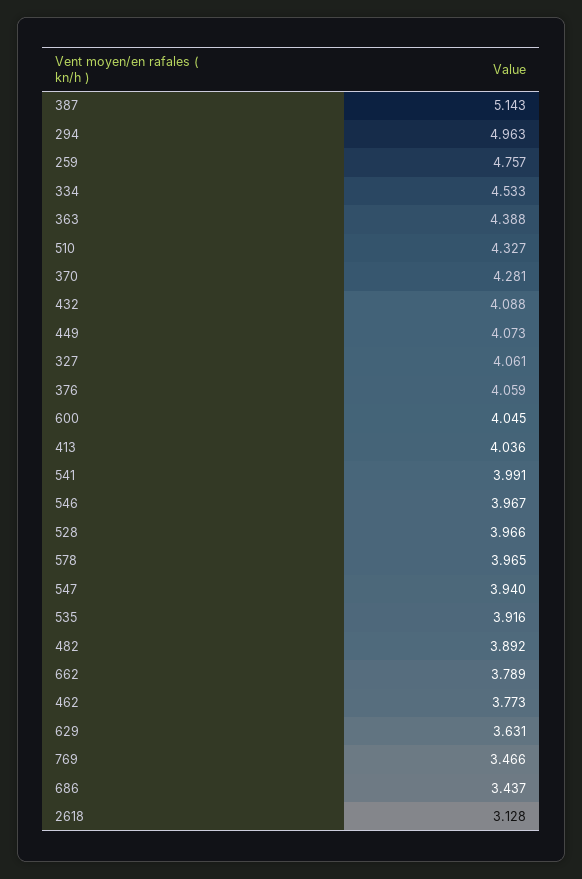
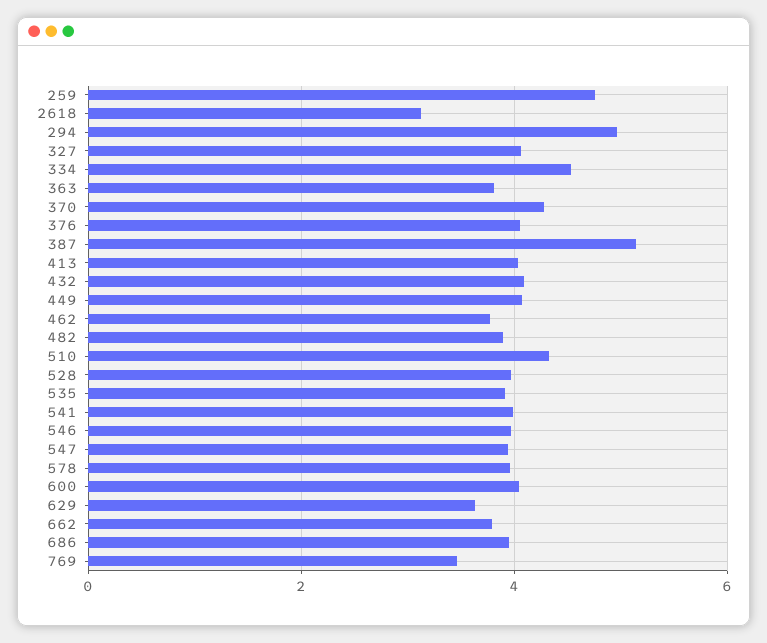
  {
    "387": 5.143,
    "294": 4.963,
    "259": 4.757,
    "334": 4.533,
-   "363": 4.388,
+   "363": 3.8,
    "510": 4.327,
    "370": 4.281,
    "432": 4.088,
    "449": 4.073,
    "327": 4.061,
    "376": 4.059,
    "600": 4.045,
    "413": 4.036,
    "541": 3.991,
    "546": 3.967,
    "528": 3.966,
    "578": 3.965,
    "547": 3.94,
    "535": 3.916,
    "482": 3.892,
    "662": 3.789,
    "462": 3.773,
    "629": 3.631,
    "769": 3.466,
-   "686": 3.437,
+   "686": 4,
    "2618": 3.128
  }

